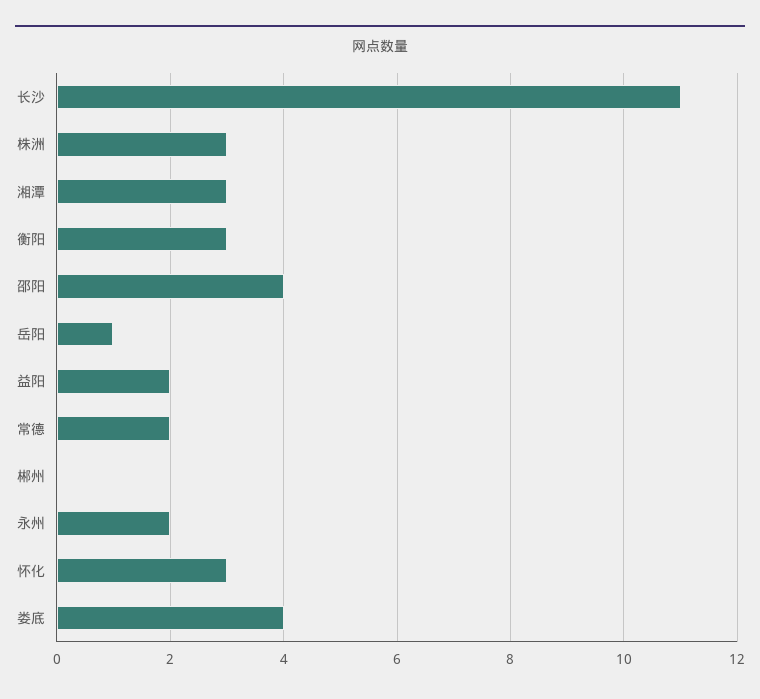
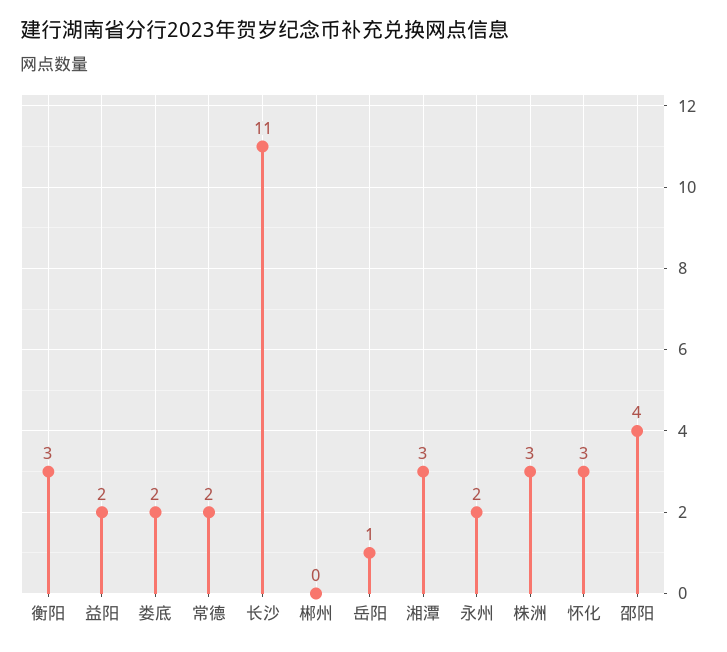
  {
    "长沙": 11,
    "株洲": 3,
    "湘潭": 3,
    "衡阳": 3,
    "邵阳": 4,
    "岳阳": 1,
    "益阳": 2,
    "常德": 2,
    "郴州": 0,
    "永州": 2,
    "怀化": 3,
-   "娄底": 4
+   "娄底": 2
  }

